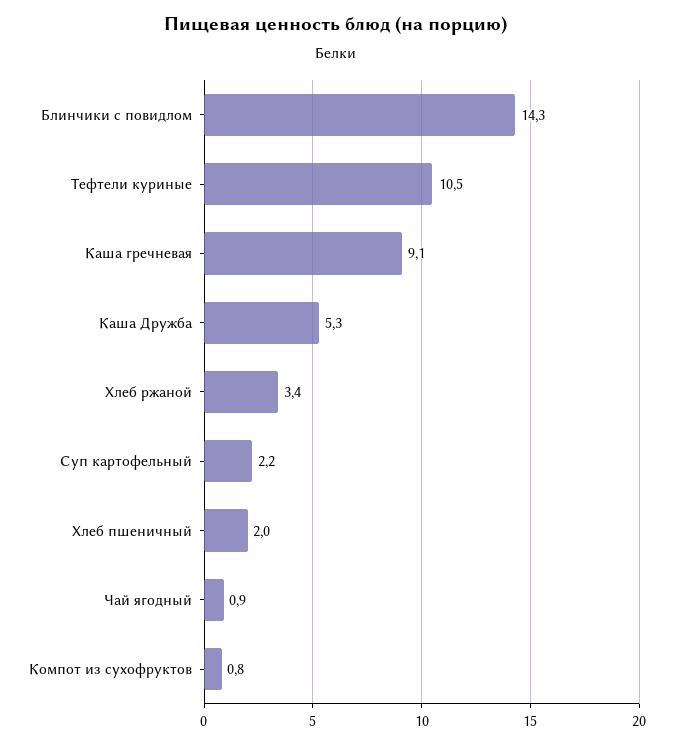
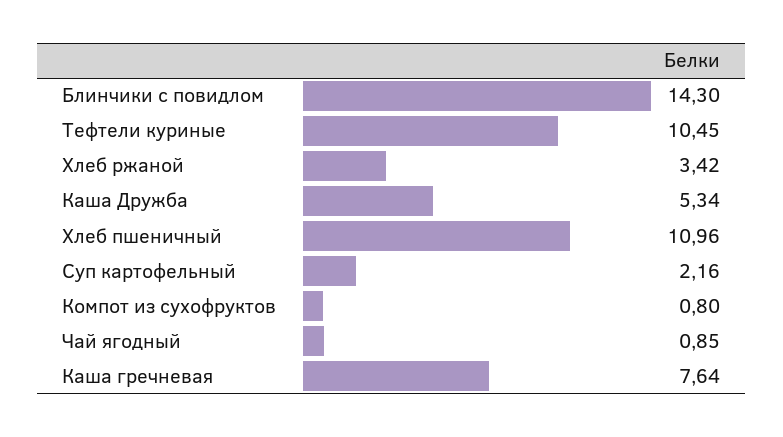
  {
    "Блинчики с повидлом": 14.3,
    "Тефтели куриные": 10.45,
-   "Каша гречневая": 9.1,
+   "Каша гречневая": 7.64,
    "Каша Дружба": 5.34,
    "Хлеб ржаной": 3.42,
    "Суп картофельный": 2.16,
-   "Хлеб пшеничный": 2,
+   "Хлеб пшеничный": 10.96,
    "Чай ягодный": 0.85,
    "Компот из сухофруктов": 0.8
  }

